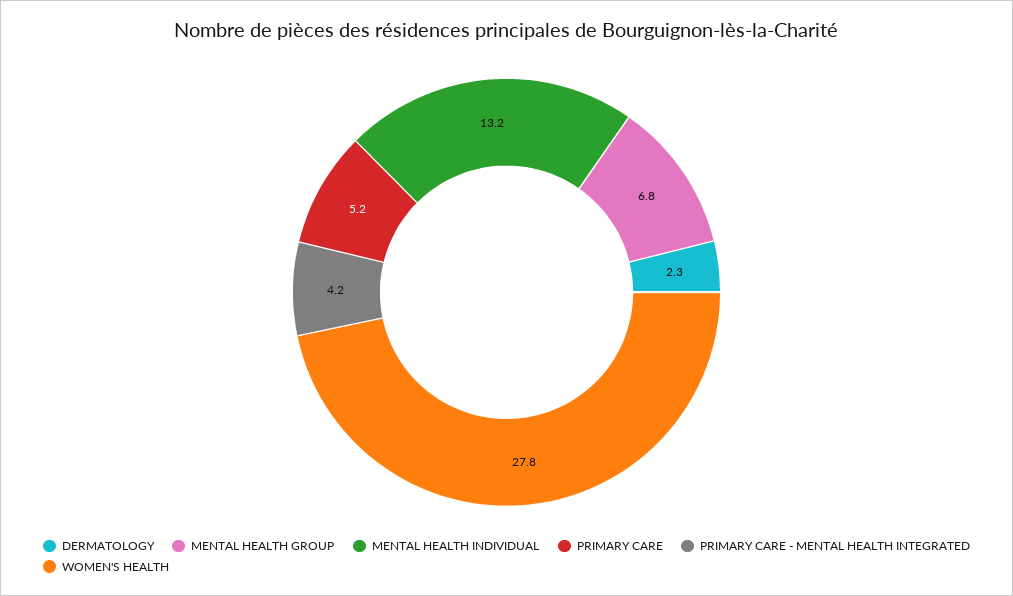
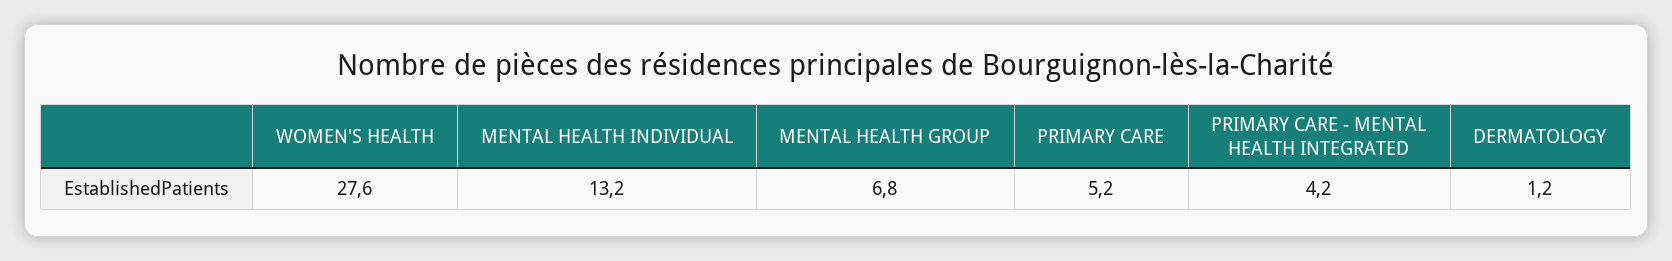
  {
-   "DERMATOLOGY": 2.3,
+   "DERMATOLOGY": 1.2,
    "MENTAL HEALTH GROUP": 6.8,
    "MENTAL HEALTH INDIVIDUAL": 13.2,
    "PRIMARY CARE": 5.2,
    "PRIMARY CARE - MENTAL HEALTH INTEGRATED": 4.2,
-   "WOMEN'S HEALTH": 27.8
+   "WOMEN'S HEALTH": 27.6
  }

